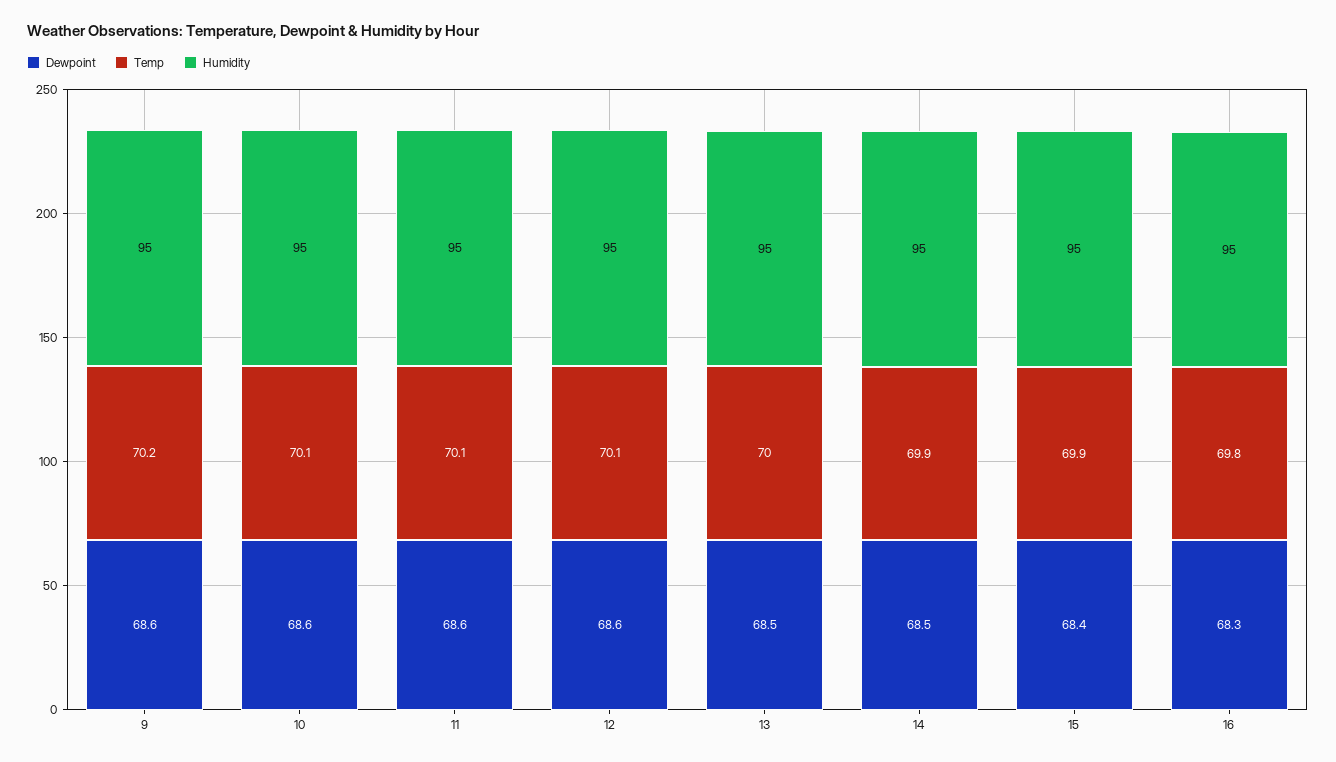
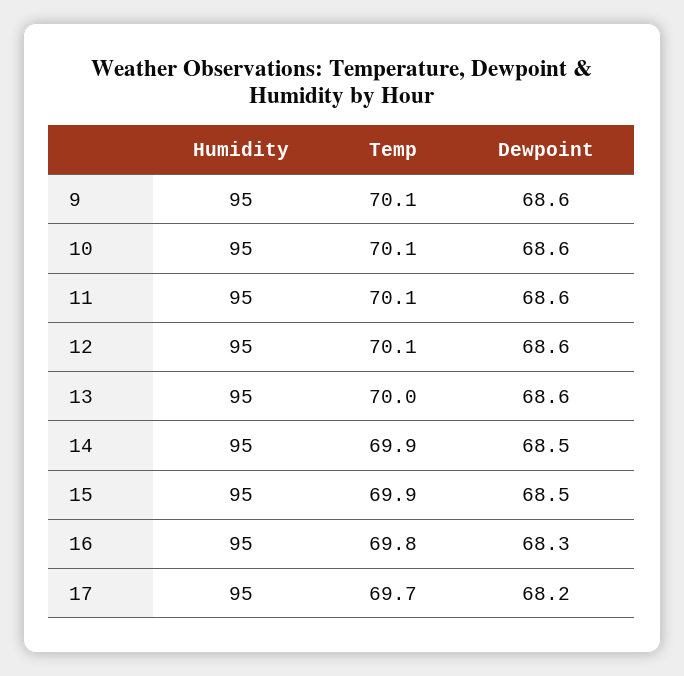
  {
    "Dewpoint": {
      "9": 68.6,
      "10": 68.6,
      "11": 68.6,
      "12": 68.6,
-     "13": 68.5,
+     "13": 68.6,
      "14": 68.5,
-     "15": 68.4,
+     "15": 68.5,
-     "16": 68.3
+     "16": 68.3,
+     "17": 68.2
    },
    "Temp": {
-     "9": 70.2,
+     "9": 70.1,
      "10": 70.1,
      "11": 70.1,
      "12": 70.1,
      "13": 70,
      "14": 69.9,
      "15": 69.9,
-     "16": 69.8
+     "16": 69.8,
+     "17": 69.7
    },
    "Humidity": {
      "9": 95,
      "10": 95,
      "11": 95,
      "12": 95,
      "13": 95,
      "14": 95,
      "15": 95,
-     "16": 95
+     "16": 95,
+     "17": 95
    }
  }

